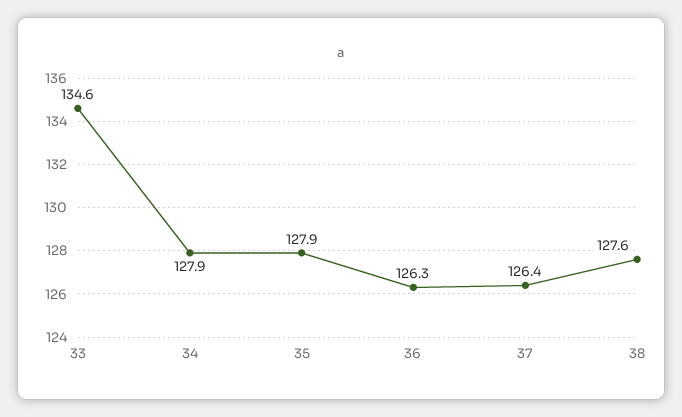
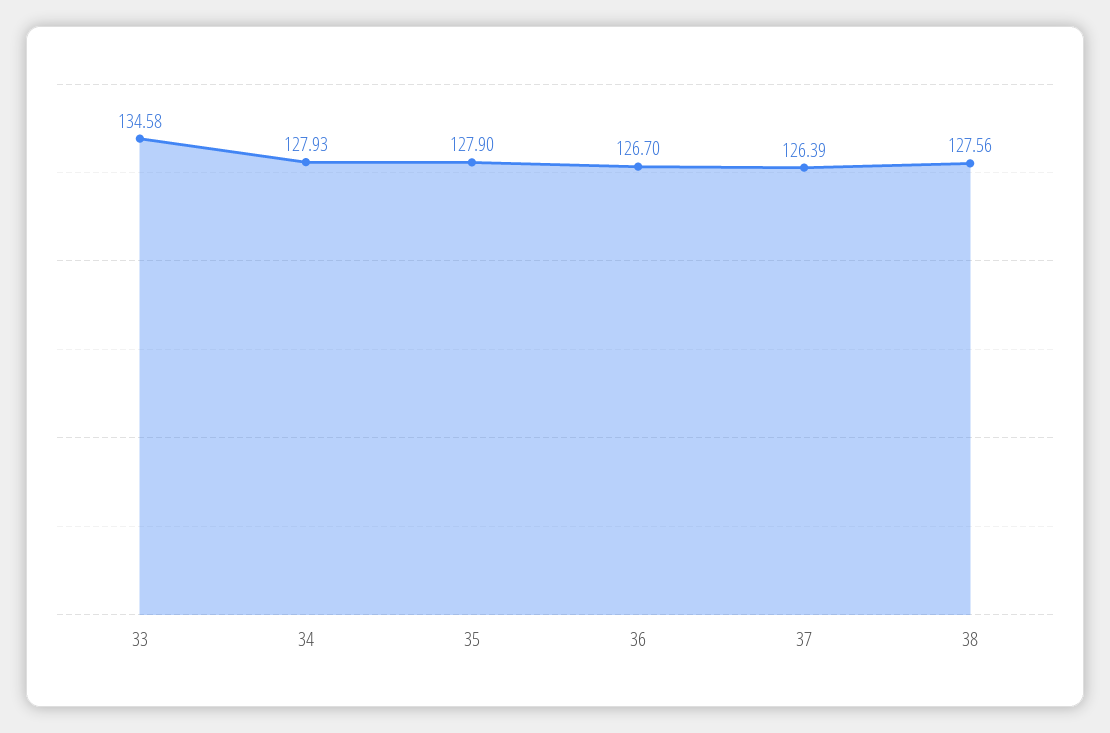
  {
    "33": 134.58,
    "34": 127.93,
    "35": 127.9,
-   "36": 126.3,
+   "36": 126.7,
    "37": 126.39,
    "38": 127.56
  }

